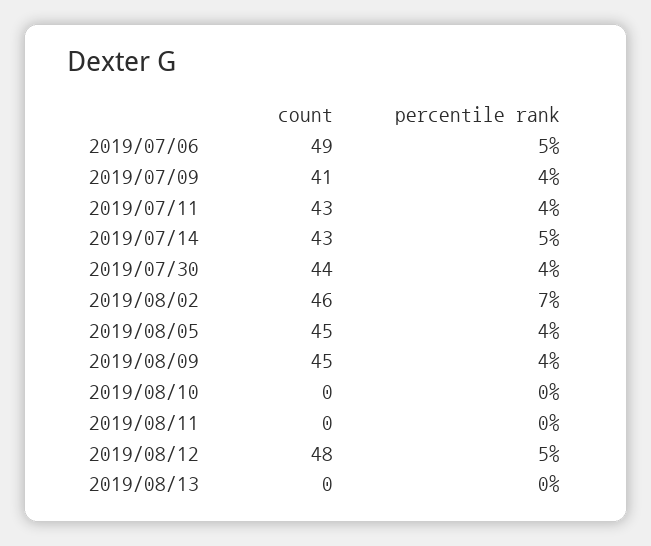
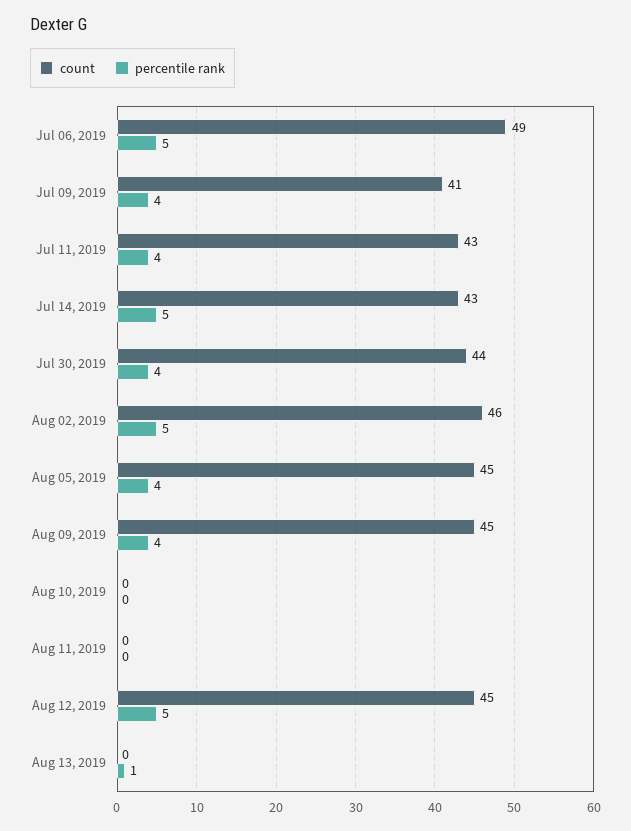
  {
    "count": {
      "2019/07/06": 49,
      "2019/07/09": 41,
      "2019/07/11": 43,
      "2019/07/14": 43,
      "2019/07/30": 44,
      "2019/08/02": 46,
      "2019/08/05": 45,
      "2019/08/09": 45,
      "2019/08/10": 0,
      "2019/08/11": 0,
-     "2019/08/12": 48,
+     "2019/08/12": 45,
      "2019/08/13": 0
    },
    "percentile rank": {
      "2019/07/06": 5,
      "2019/07/09": 4,
      "2019/07/11": 4,
      "2019/07/14": 5,
      "2019/07/30": 4,
-     "2019/08/02": 7,
+     "2019/08/02": 5,
      "2019/08/05": 4,
      "2019/08/09": 4,
      "2019/08/10": 0,
      "2019/08/11": 0,
      "2019/08/12": 5,
-     "2019/08/13": 0
+     "2019/08/13": 1
    }
  }

